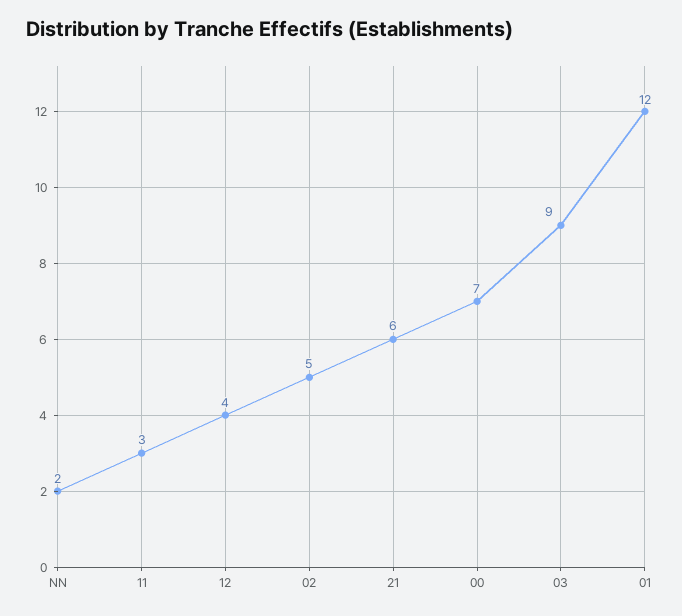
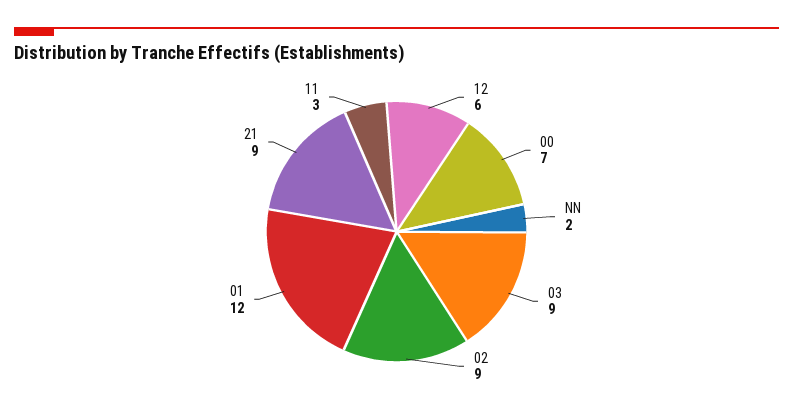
  {
    "NN": 2,
    "11": 3,
-   "12": 4,
+   "12": 6,
-   "02": 5,
+   "02": 9,
-   "21": 6,
+   "21": 9,
    "00": 7,
    "03": 9,
    "01": 12
  }

